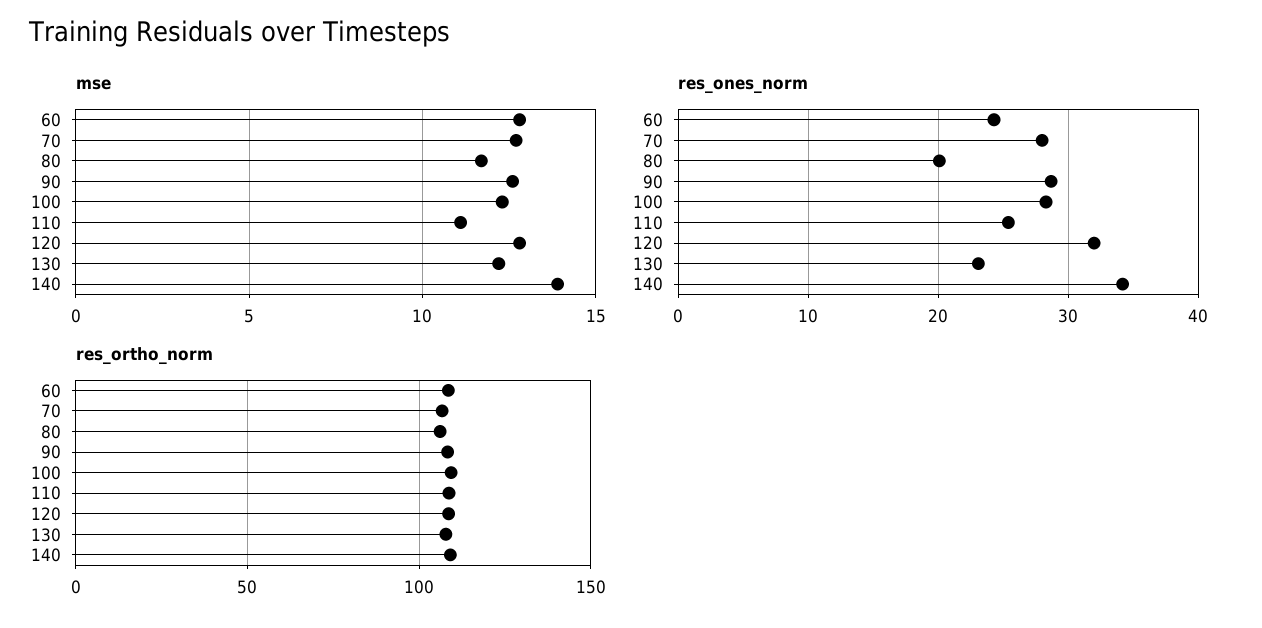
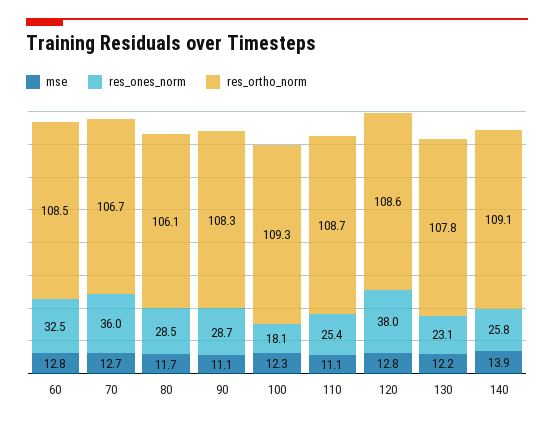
  {
    "mse": {
      "60": 12.8,
      "70": 12.7,
      "80": 11.7,
-     "90": 12.5,
+     "90": 11.1,
      "100": 12.3,
      "110": 11.1,
      "120": 12.8,
      "130": 12.2,
      "140": 13.9
    },
    "res_ones_norm": {
-     "60": 24,
+     "60": 32.5,
-     "70": 28,
+     "70": 36,
-     "80": 20,
+     "80": 28.5,
      "90": 28.7,
-     "100": 28,
+     "100": 18.1,
      "110": 25.4,
-     "120": 32,
+     "120": 38,
      "130": 23.1,
-     "140": 34
+     "140": 25.8
    },
    "res_ortho_norm": {
      "60": 108.5,
      "70": 106.7,
      "80": 106.1,
      "90": 108.3,
      "100": 109.3,
      "110": 108.7,
      "120": 108.6,
      "130": 107.8,
      "140": 109.1
    }
  }

